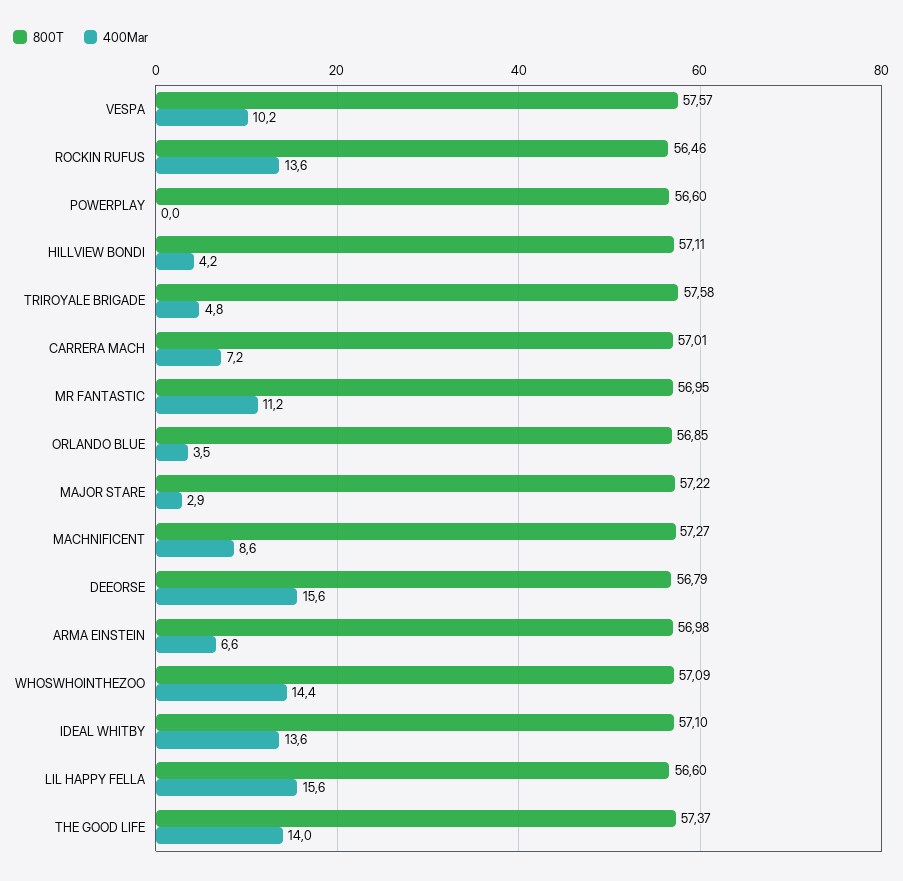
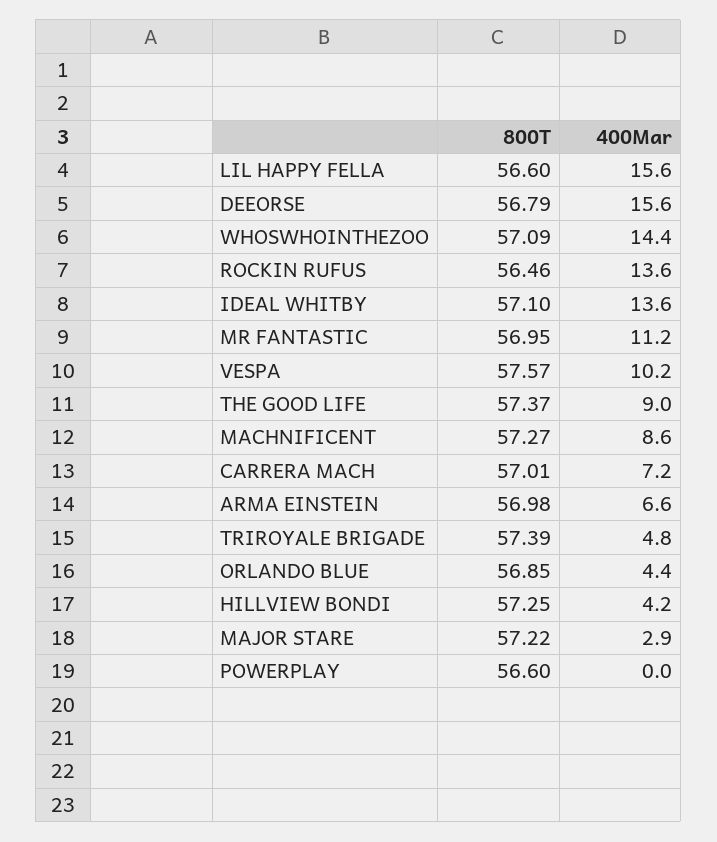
  {
    "800T": {
      "VESPA": 57.57,
      "ROCKIN RUFUS": 56.46,
      "POWERPLAY": 56.6,
-     "HILLVIEW BONDI": 57.11,
+     "HILLVIEW BONDI": 57.25,
-     "TRIROYALE BRIGADE": 57.58,
+     "TRIROYALE BRIGADE": 57.39,
      "CARRERA MACH": 57.01,
      "MR FANTASTIC": 56.95,
      "ORLANDO BLUE": 56.85,
      "MAJOR STARE": 57.22,
      "MACHNIFICENT": 57.27,
      "DEEORSE": 56.79,
      "ARMA EINSTEIN": 56.98,
      "WHOSWHOINTHEZOO": 57.09,
      "IDEAL WHITBY": 57.1,
      "LIL HAPPY FELLA": 56.6,
      "THE GOOD LIFE": 57.37
    },
    "400Mar": {
      "VESPA": 10.2,
      "ROCKIN RUFUS": 13.6,
      "POWERPLAY": 0,
      "HILLVIEW BONDI": 4.2,
      "TRIROYALE BRIGADE": 4.8,
      "CARRERA MACH": 7.2,
      "MR FANTASTIC": 11.2,
-     "ORLANDO BLUE": 3.5,
+     "ORLANDO BLUE": 4.4,
      "MAJOR STARE": 2.9,
      "MACHNIFICENT": 8.6,
      "DEEORSE": 15.6,
      "ARMA EINSTEIN": 6.6,
      "WHOSWHOINTHEZOO": 14.4,
      "IDEAL WHITBY": 13.6,
      "LIL HAPPY FELLA": 15.6,
-     "THE GOOD LIFE": 14
+     "THE GOOD LIFE": 9
    }
  }

